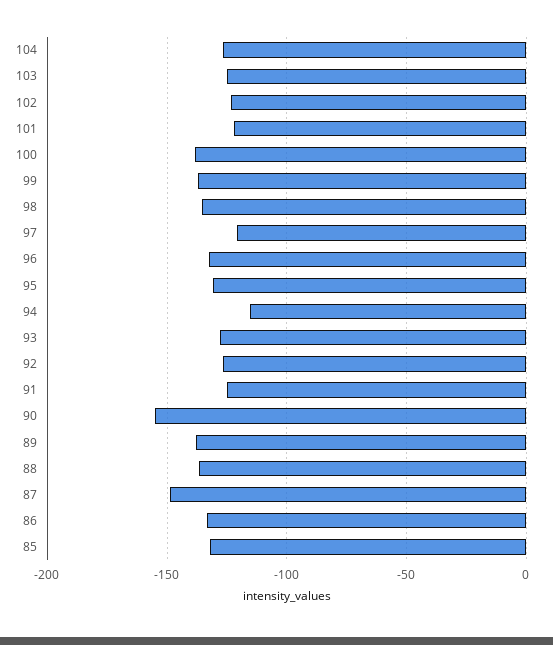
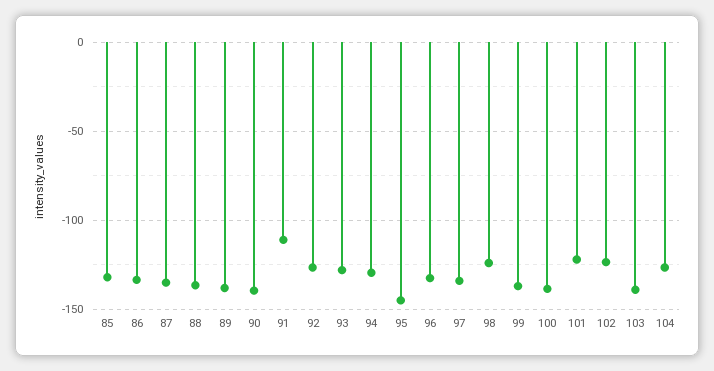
  {
    "104": -125,
-   "103": -125,
+   "103": -140,
    "102": -125,
    "101": -120,
    "100": -140,
    "99": -135,
-   "98": -135,
+   "98": -125,
-   "97": -120,
+   "97": -135,
    "96": -135,
-   "95": -130,
+   "95": -145,
-   "94": -115,
+   "94": -130,
    "93": -130,
    "92": -125,
-   "91": -125,
+   "91": -110,
-   "90": -155,
+   "90": -140,
    "89": -140,
    "88": -135,
-   "87": -150,
+   "87": -135,
    "86": -135,
    "85": -130
  }

